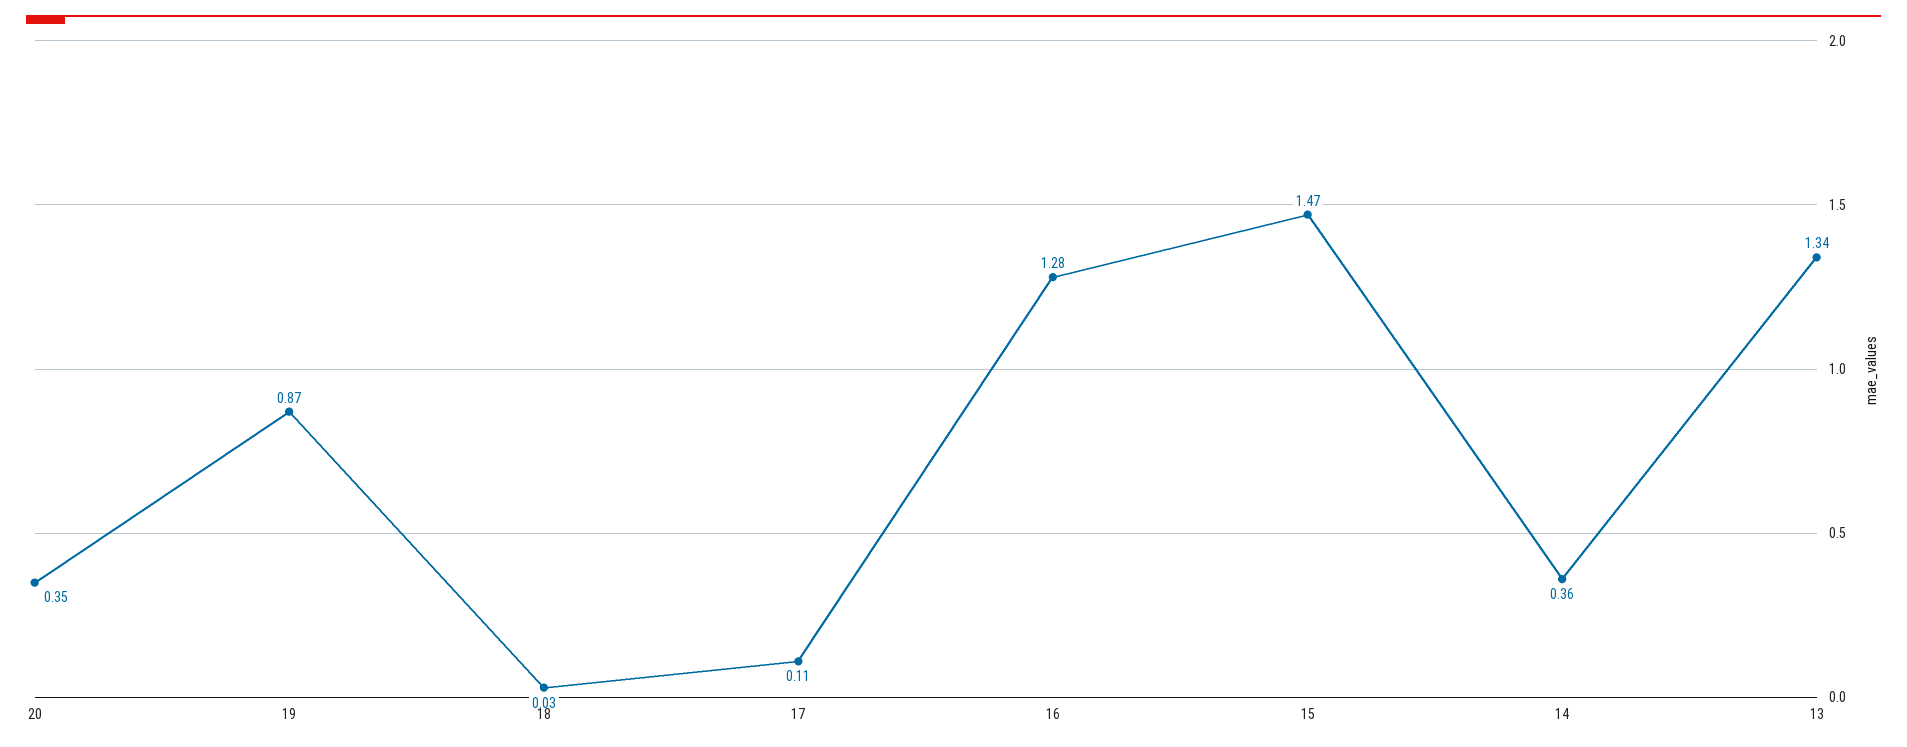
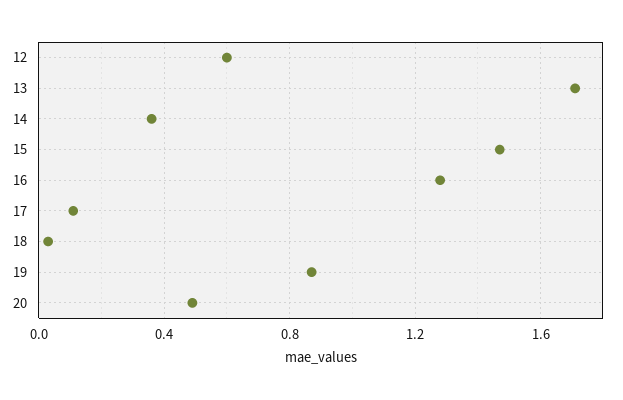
  {
-   "20": 0.35,
+   "20": 0.5,
    "19": 0.87,
    "18": 0.03,
    "17": 0.11,
    "16": 1.28,
    "15": 1.47,
    "14": 0.36,
-   "13": 1.34
+   "13": 1.7,
+   "12": 0.6
  }

